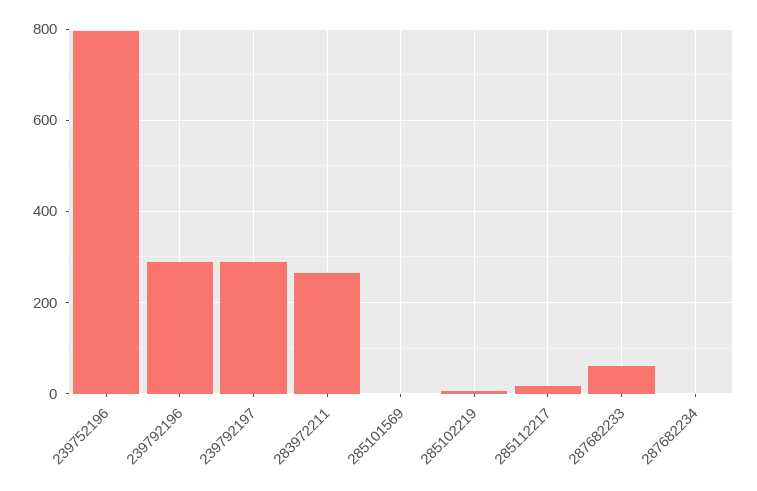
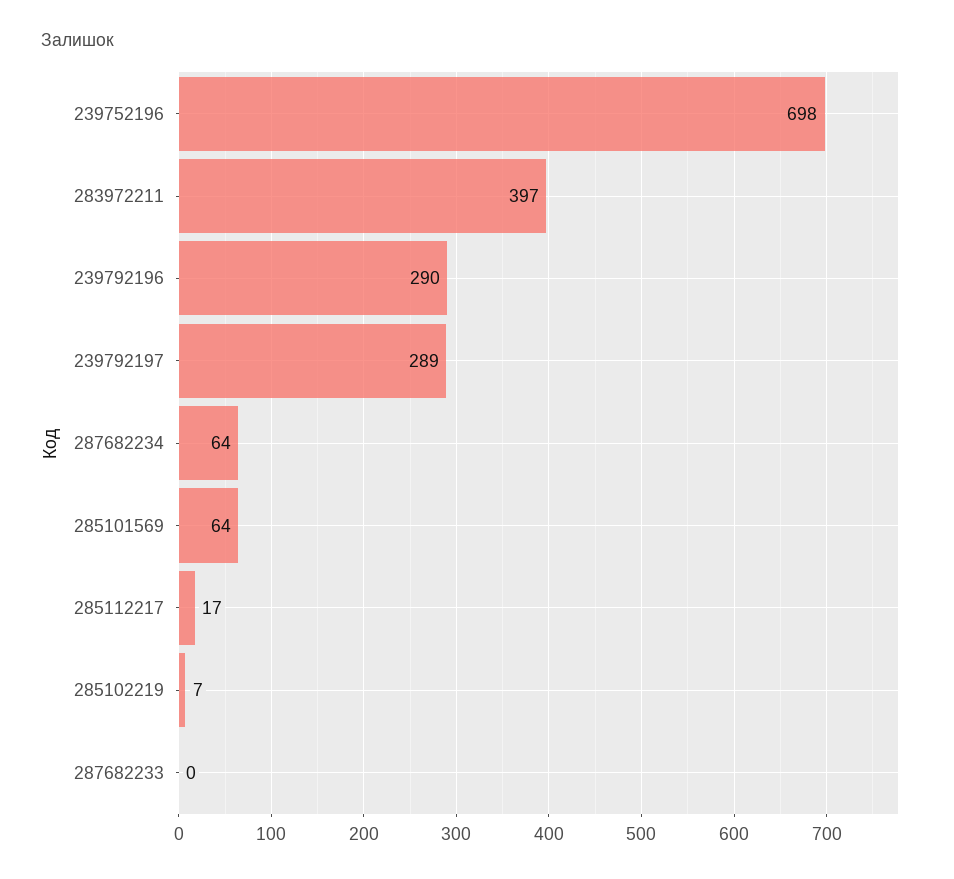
  {
-   "239752196": 800,
+   "239752196": 698,
    "239792196": 290,
    "239792197": 289,
-   "283972211": 260,
+   "283972211": 397,
-   "285101569": 0,
+   "285101569": 64,
    "285102219": 7,
    "285112217": 17,
-   "287682233": 60,
+   "287682233": 0,
-   "287682234": 0
+   "287682234": 64
  }

